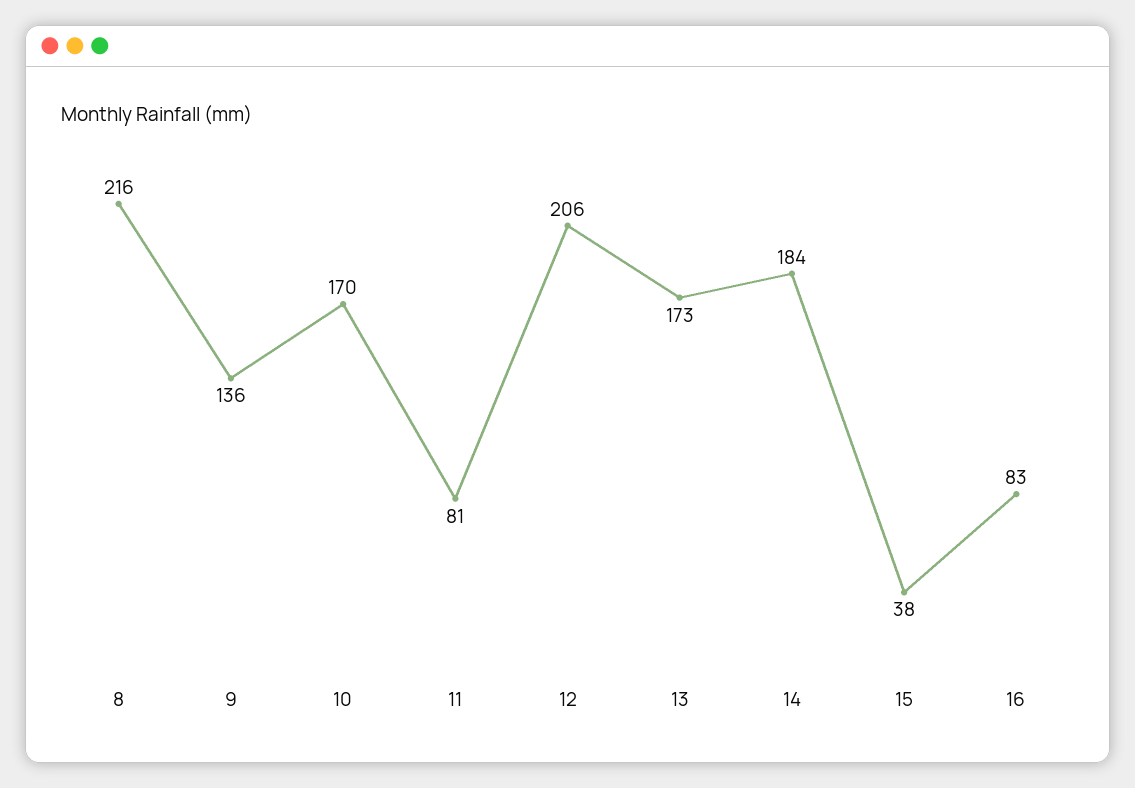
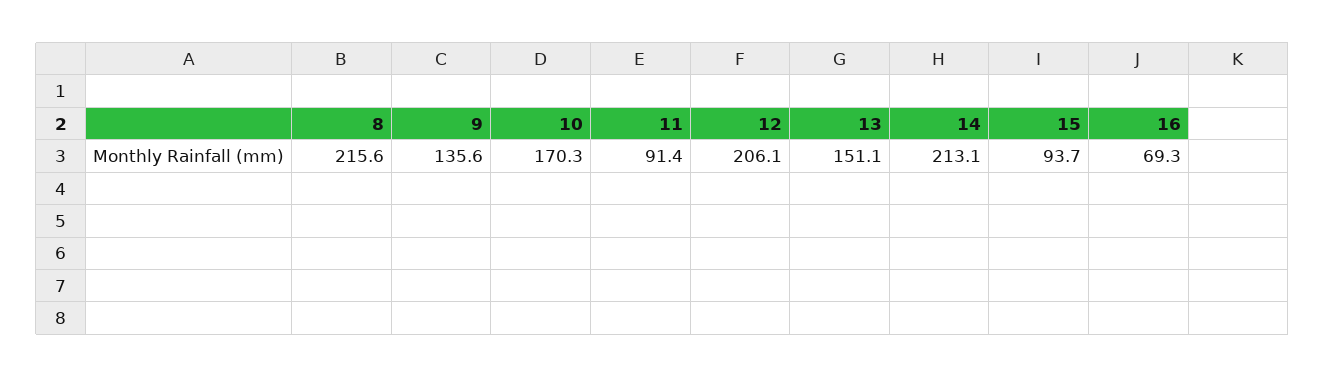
  {
    "8": 215.6,
    "9": 135.6,
    "10": 170.3,
-   "11": 81,
+   "11": 91.4,
    "12": 206.1,
-   "13": 173,
+   "13": 151.1,
-   "14": 184,
+   "14": 213.1,
-   "15": 38,
+   "15": 93.7,
-   "16": 83
+   "16": 69.3
  }

